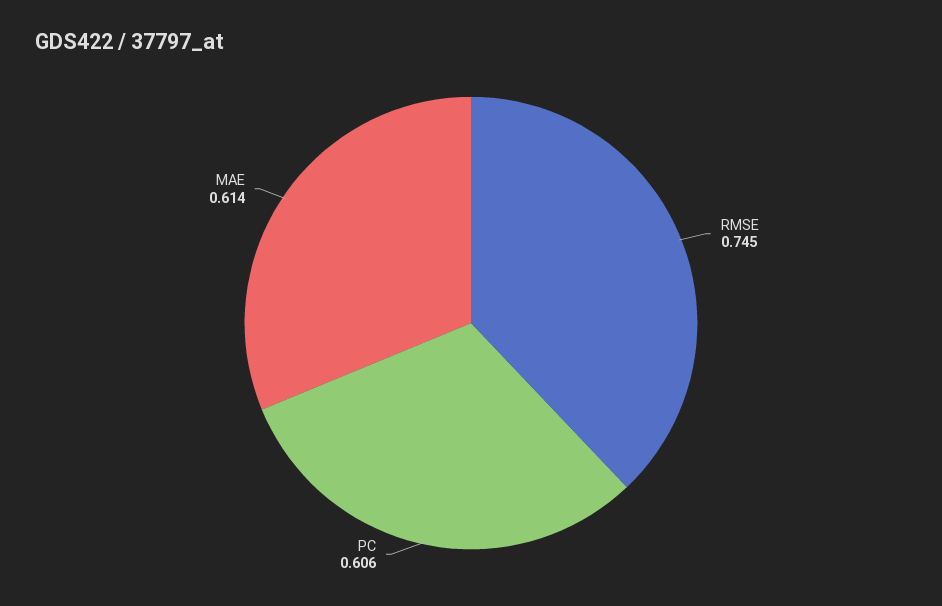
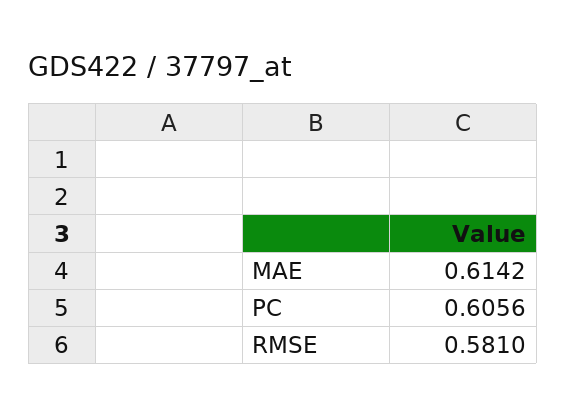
  {
-   "RMSE": 0.745,
+   "RMSE": 0.581,
    "PC": 0.6056,
    "MAE": 0.6142
  }

